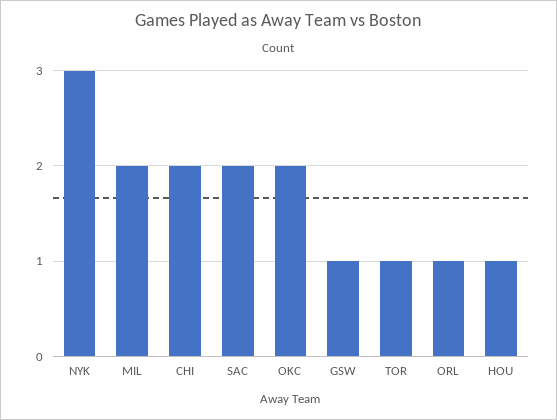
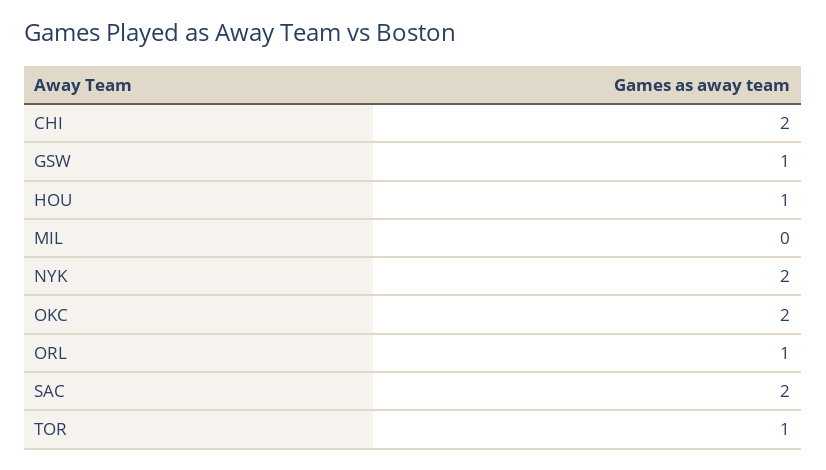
  {
-   "NYK": 3,
+   "NYK": 2,
-   "MIL": 2,
+   "MIL": 0,
    "CHI": 2,
    "SAC": 2,
    "OKC": 2,
    "GSW": 1,
    "TOR": 1,
    "ORL": 1,
    "HOU": 1
  }

